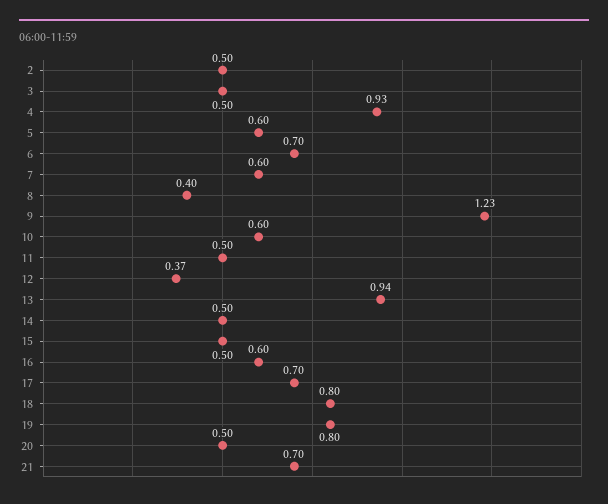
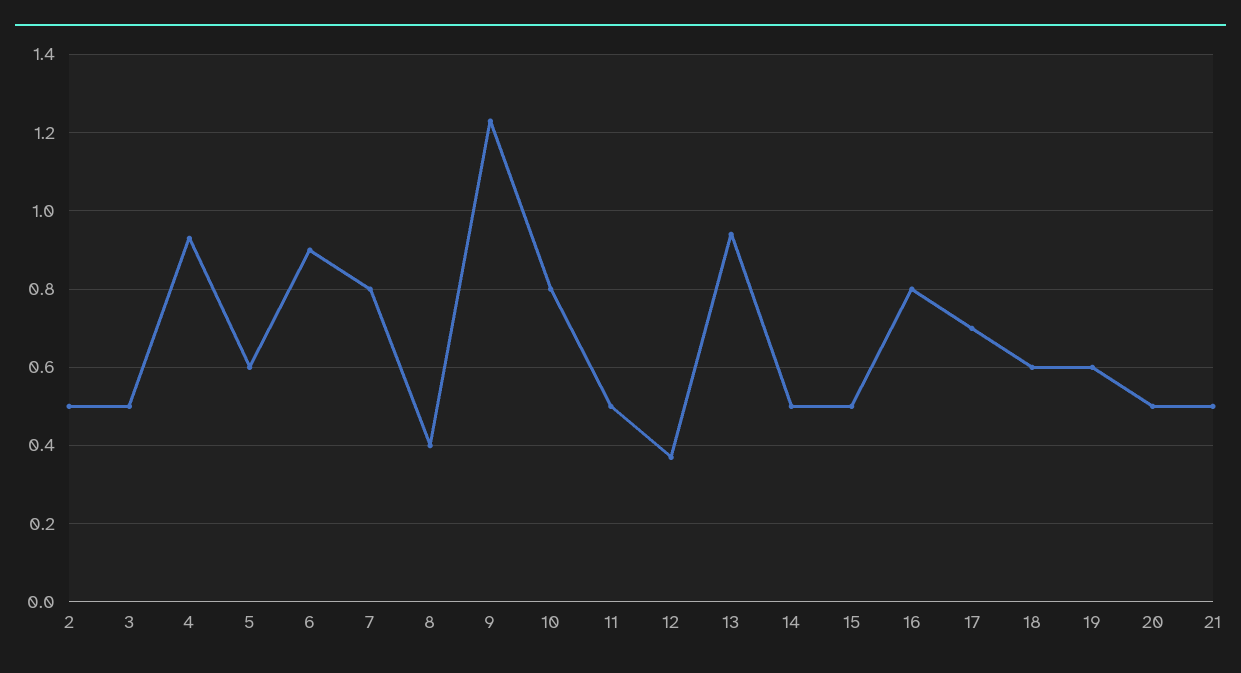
  {
    "2": 0.5,
    "3": 0.5,
    "4": 0.93,
    "5": 0.6,
-   "6": 0.7,
+   "6": 0.9,
-   "7": 0.6,
+   "7": 0.8,
    "8": 0.4,
    "9": 1.23,
-   "10": 0.6,
+   "10": 0.8,
    "11": 0.5,
    "12": 0.37,
    "13": 0.94,
    "14": 0.5,
    "15": 0.5,
-   "16": 0.6,
+   "16": 0.8,
    "17": 0.7,
-   "18": 0.8,
+   "18": 0.6,
-   "19": 0.8,
+   "19": 0.6,
    "20": 0.5,
-   "21": 0.7
+   "21": 0.5
  }

